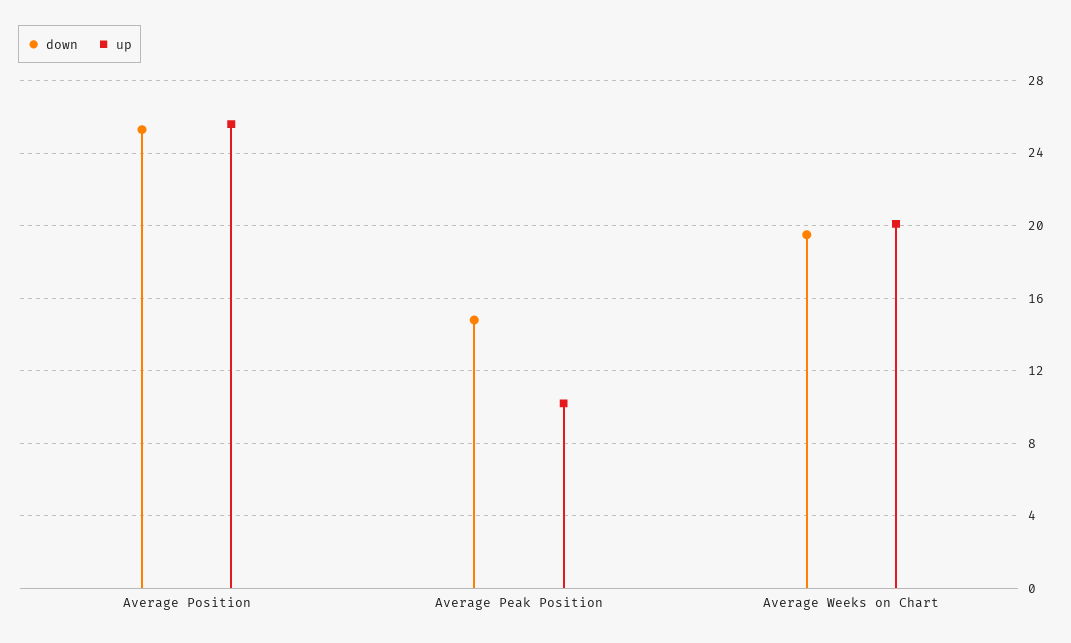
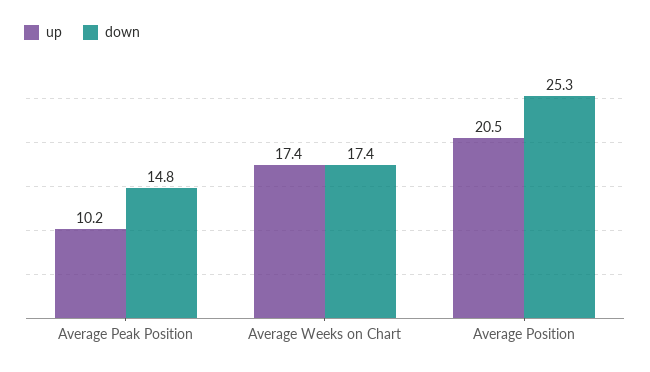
  {
    "down": {
      "Average Position": 25.3,
      "Average Peak Position": 14.8,
-     "Average Weeks on Chart": 19.5
+     "Average Weeks on Chart": 17.4
    },
    "up": {
-     "Average Position": 25.5,
+     "Average Position": 20.5,
      "Average Peak Position": 10.2,
-     "Average Weeks on Chart": 20
+     "Average Weeks on Chart": 17.4
    }
  }

